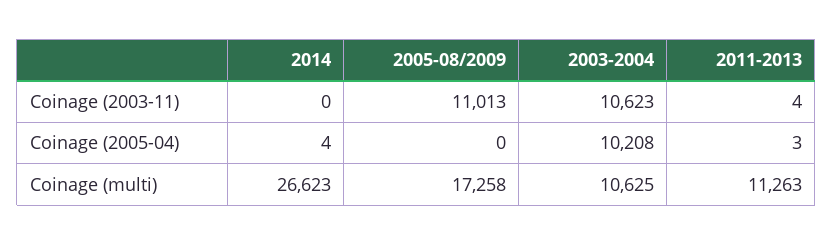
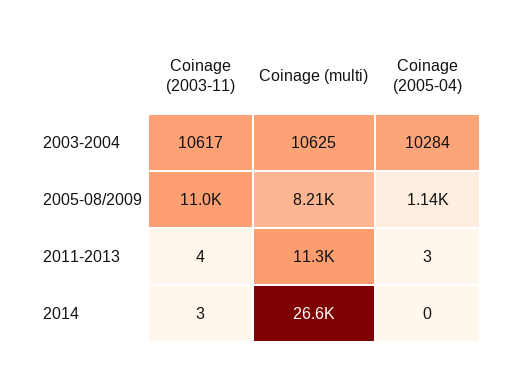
  {
    "2014": {
-     "Coinage (2003-11)": 0,
+     "Coinage (2003-11)": 3,
-     "Coinage (2005-04)": 4,
+     "Coinage (2005-04)": 0,
      "Coinage (multi)": 26623
    },
    "2005-08/2009": {
      "Coinage (2003-11)": 11013,
-     "Coinage (2005-04)": 0,
+     "Coinage (2005-04)": 1140,
-     "Coinage (multi)": 17258
+     "Coinage (multi)": 8210
    },
    "2003-2004": {
-     "Coinage (2003-11)": 10623,
+     "Coinage (2003-11)": 10617,
-     "Coinage (2005-04)": 10208,
+     "Coinage (2005-04)": 10284,
      "Coinage (multi)": 10625
    },
    "2011-2013": {
      "Coinage (2003-11)": 4,
      "Coinage (2005-04)": 3,
      "Coinage (multi)": 11263
    }
  }

